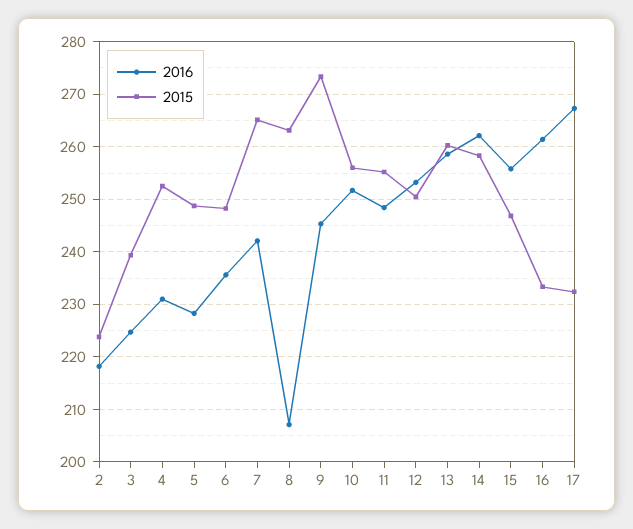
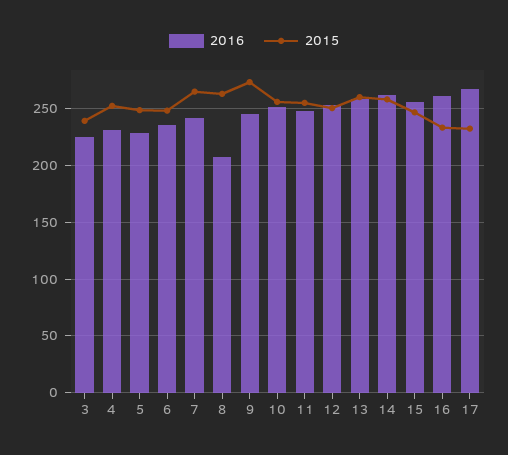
  {
    "2016": {
-     "2": 218,
      "3": 224,
      "4": 232,
      "5": 228,
      "6": 236,
      "7": 242,
      "8": 208,
      "9": 246,
      "10": 252,
      "11": 248,
      "12": 254,
      "13": 258,
      "14": 262,
      "15": 256,
      "16": 262,
      "17": 268
    },
    "2015": {
-     "2": 224,
      "3": 240,
      "4": 252,
      "5": 248,
      "6": 248,
      "7": 266,
      "8": 264,
      "9": 274,
      "10": 256,
      "11": 256,
      "12": 250,
      "13": 260,
      "14": 258,
      "15": 246,
      "16": 234,
      "17": 232
    }
  }

